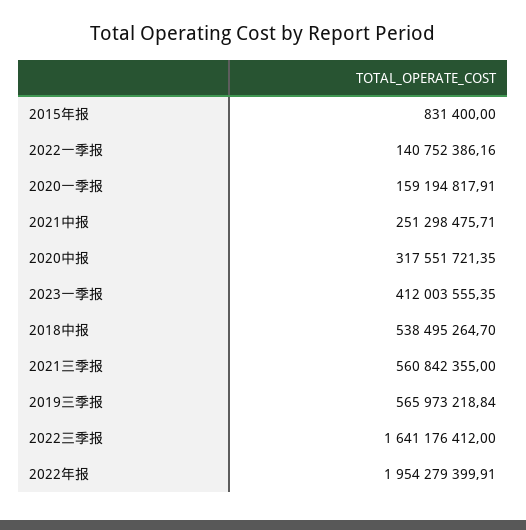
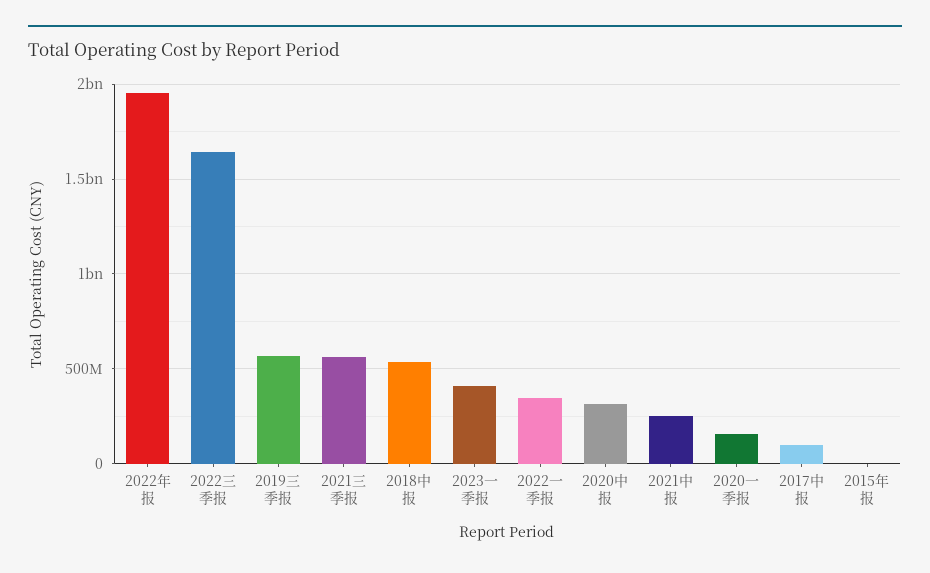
  {
    "2015年报": 831400,
-   "2022一季报": 140752386.16,
+   "2022一季报": 350000000,
    "2020一季报": 159194817.91,
    "2021中报": 251298475.71,
    "2020中报": 317551721.35,
    "2023一季报": 412003555.35,
    "2018中报": 538495264.7,
    "2021三季报": 560842355,
    "2019三季报": 565973218.84,
    "2022三季报": 1641176412,
-   "2022年报": 1954279399.91
+   "2022年报": 1954279399.91,
+   "2017中报": 100000000
  }

